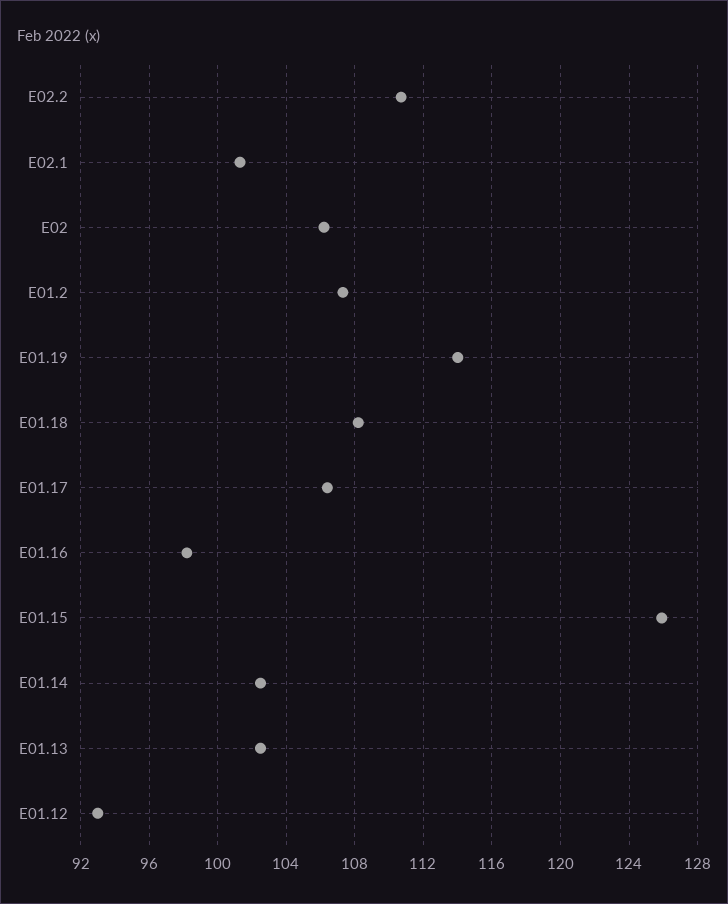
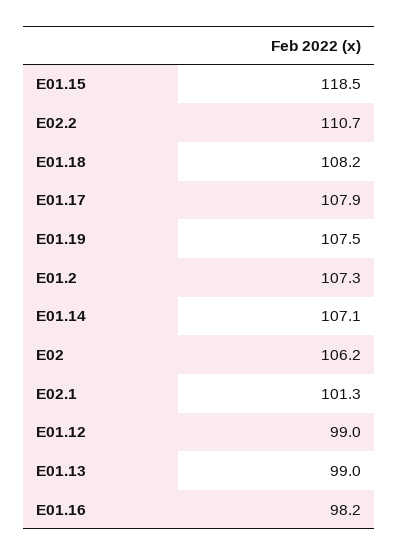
  {
    "E02.2": 110.7,
    "E02.1": 101.3,
    "E02": 106.2,
    "E01.2": 107.3,
-   "E01.19": 114,
+   "E01.19": 107.5,
    "E01.18": 108.2,
-   "E01.17": 106.5,
+   "E01.17": 107.9,
    "E01.16": 98.2,
-   "E01.15": 126,
+   "E01.15": 118.5,
-   "E01.14": 102.5,
+   "E01.14": 107.1,
-   "E01.13": 102.5,
+   "E01.13": 99,
-   "E01.12": 93
+   "E01.12": 99
  }

